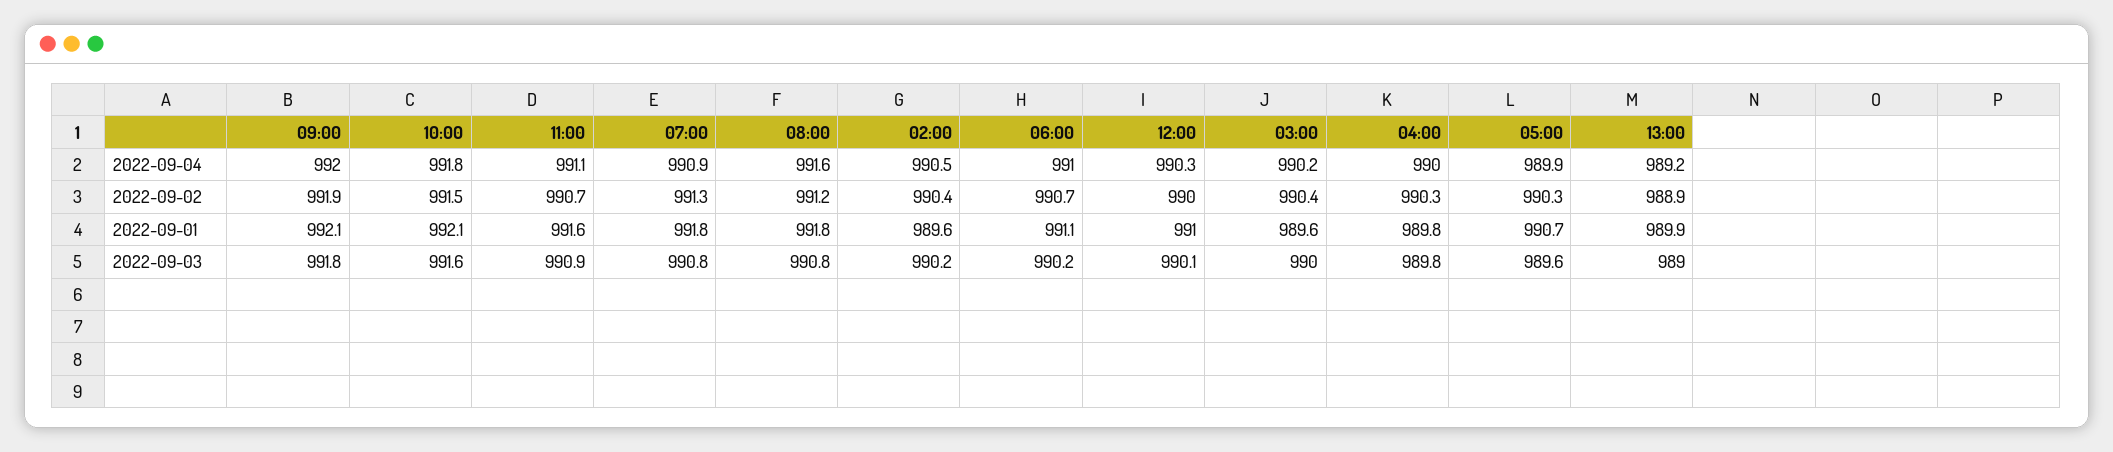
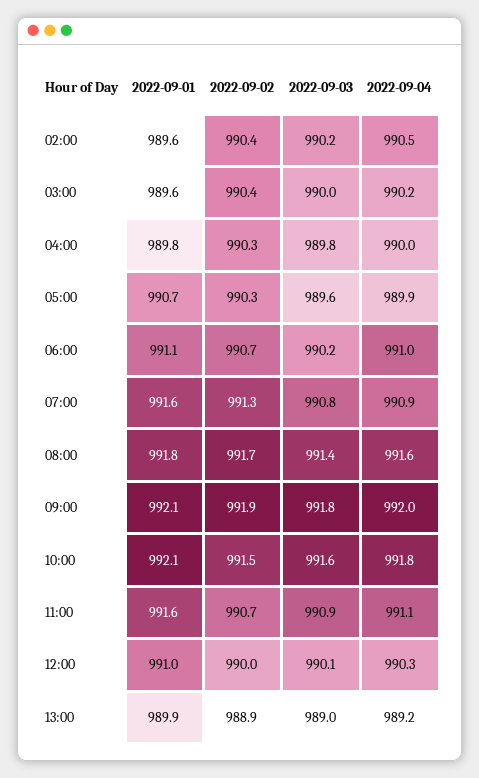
  {
    "09:00": {
      "2022-09-04": 992,
      "2022-09-02": 991.9,
      "2022-09-01": 992.1,
      "2022-09-03": 991.8
    },
    "10:00": {
      "2022-09-04": 991.8,
      "2022-09-02": 991.5,
      "2022-09-01": 992.1,
      "2022-09-03": 991.6
    },
    "11:00": {
      "2022-09-04": 991.1,
      "2022-09-02": 990.7,
      "2022-09-01": 991.6,
      "2022-09-03": 990.9
    },
    "07:00": {
      "2022-09-04": 990.9,
      "2022-09-02": 991.3,
-     "2022-09-01": 991.8,
+     "2022-09-01": 991.6,
      "2022-09-03": 990.8
    },
    "08:00": {
      "2022-09-04": 991.6,
-     "2022-09-02": 991.2,
+     "2022-09-02": 991.7,
      "2022-09-01": 991.8,
-     "2022-09-03": 990.8
+     "2022-09-03": 991.4
    },
    "02:00": {
      "2022-09-04": 990.5,
      "2022-09-02": 990.4,
      "2022-09-01": 989.6,
      "2022-09-03": 990.2
    },
    "06:00": {
      "2022-09-04": 991,
      "2022-09-02": 990.7,
      "2022-09-01": 991.1,
      "2022-09-03": 990.2
    },
    "12:00": {
      "2022-09-04": 990.3,
      "2022-09-02": 990,
      "2022-09-01": 991,
      "2022-09-03": 990.1
    },
    "03:00": {
      "2022-09-04": 990.2,
      "2022-09-02": 990.4,
      "2022-09-01": 989.6,
      "2022-09-03": 990
    },
    "04:00": {
      "2022-09-04": 990,
      "2022-09-02": 990.3,
      "2022-09-01": 989.8,
      "2022-09-03": 989.8
    },
    "05:00": {
      "2022-09-04": 989.9,
      "2022-09-02": 990.3,
      "2022-09-01": 990.7,
      "2022-09-03": 989.6
    },
    "13:00": {
      "2022-09-04": 989.2,
      "2022-09-02": 988.9,
      "2022-09-01": 989.9,
      "2022-09-03": 989
    }
  }

